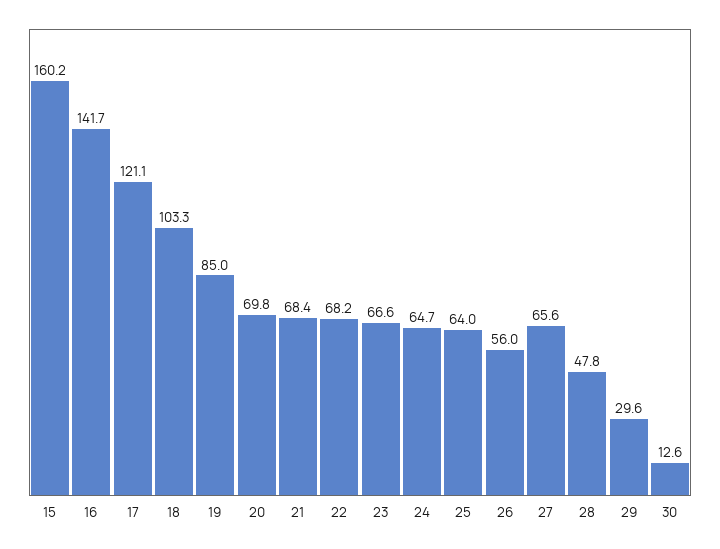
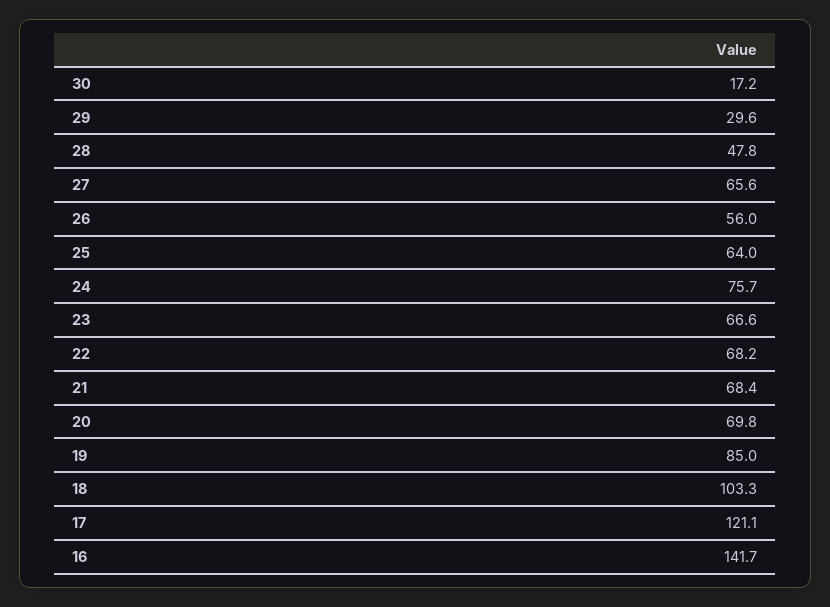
  {
-   "15": 160.2,
    "16": 141.7,
    "17": 121.1,
    "18": 103.3,
    "19": 85,
    "20": 69.8,
    "21": 68.4,
    "22": 68.2,
    "23": 66.6,
-   "24": 64.7,
+   "24": 75.7,
    "25": 64,
    "26": 56,
    "27": 65.6,
    "28": 47.8,
    "29": 29.6,
-   "30": 12.6
+   "30": 17.2
  }

